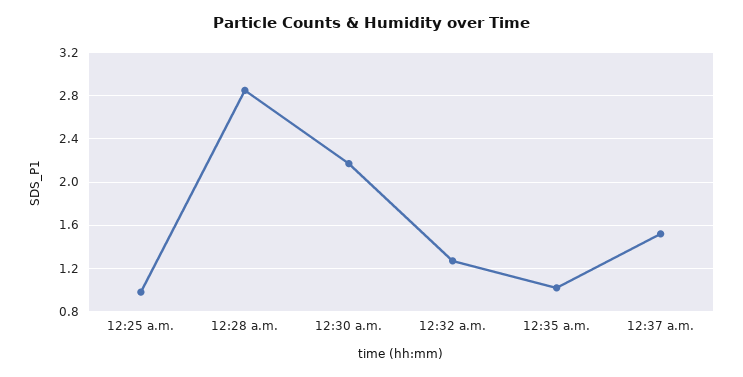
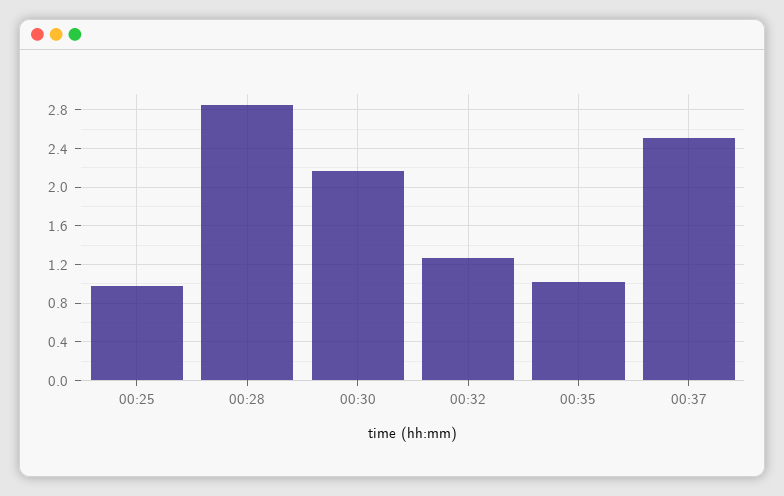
  {
    "12:25 a.m.": 1,
    "12:28 a.m.": 2.9,
    "12:30 a.m.": 2.2,
    "12:32 a.m.": 1.3,
    "12:35 a.m.": 1,
-   "12:37 a.m.": 1.5
+   "12:37 a.m.": 2.5
  }

